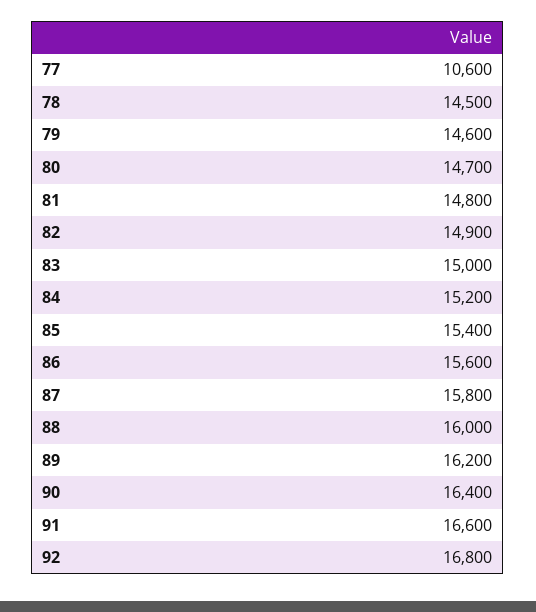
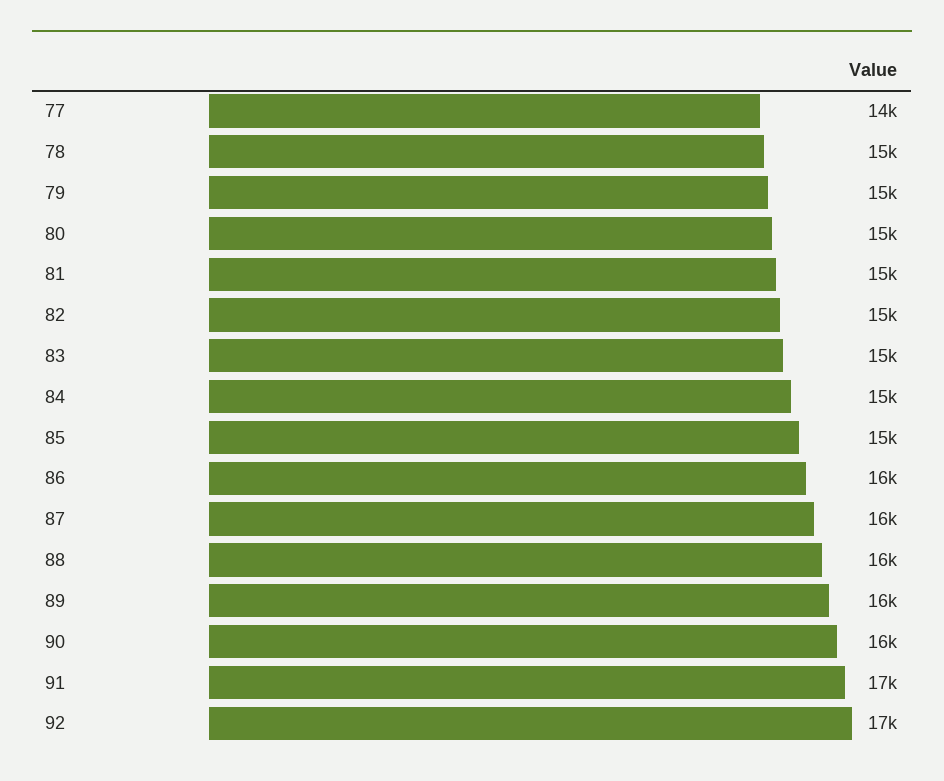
  {
-   "77": 10600,
+   "77": 14000,
    "78": 14500,
    "79": 14600,
    "80": 14700,
    "81": 14800,
    "82": 14900,
    "83": 15000,
    "84": 15200,
    "85": 15400,
    "86": 15600,
    "87": 15800,
    "88": 16000,
    "89": 16200,
    "90": 16400,
    "91": 16600,
    "92": 16800
  }

